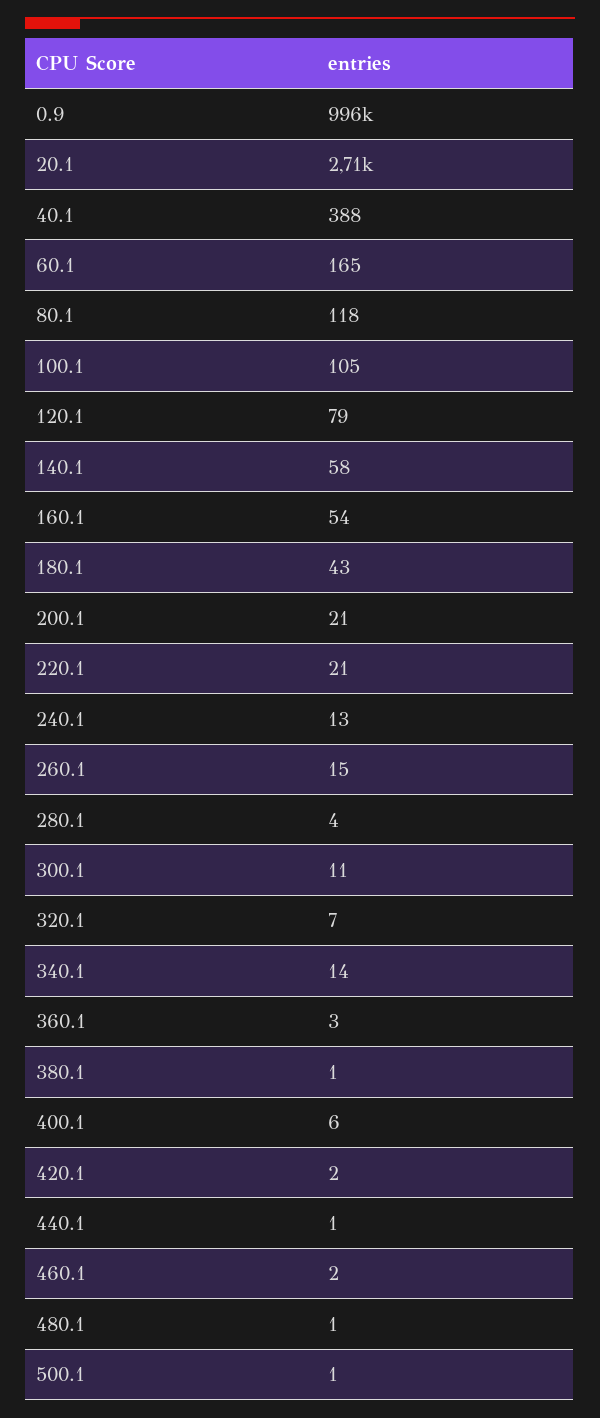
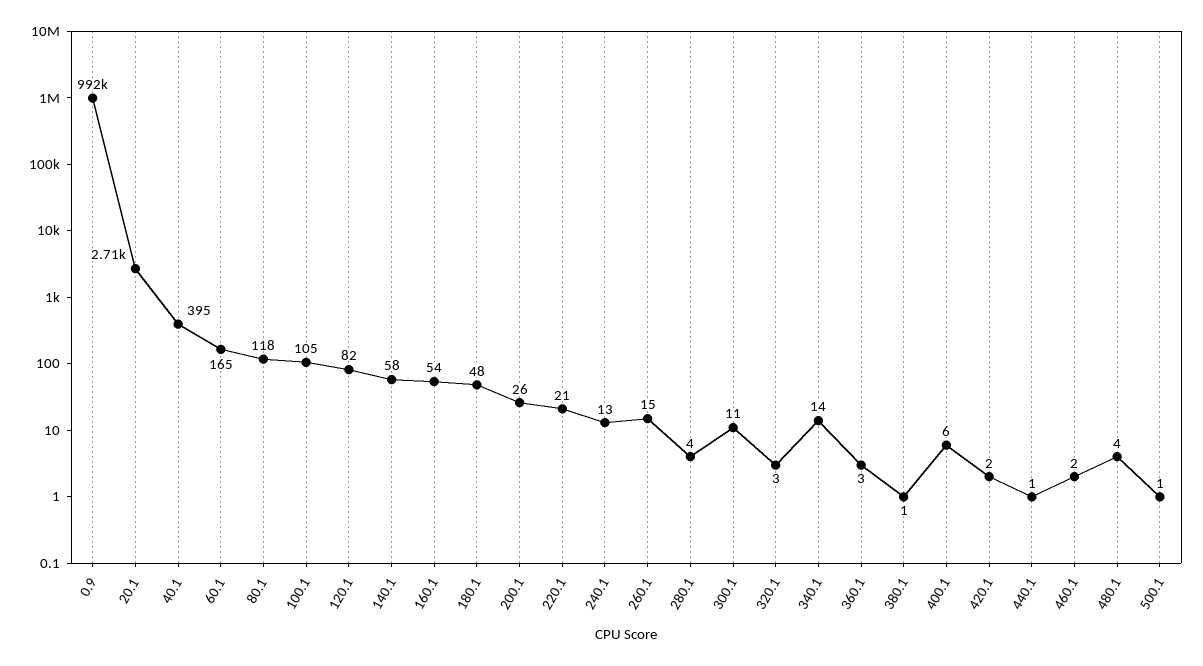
  {
-   "0.9": 996000,
+   "0.9": 992000,
    "20.1": 2710,
-   "40.1": 388,
+   "40.1": 395,
    "60.1": 165,
    "80.1": 118,
    "100.1": 105,
-   "120.1": 79,
+   "120.1": 82,
    "140.1": 58,
    "160.1": 54,
-   "180.1": 43,
+   "180.1": 48,
-   "200.1": 21,
+   "200.1": 26,
    "220.1": 21,
    "240.1": 13,
    "260.1": 15,
    "280.1": 4,
    "300.1": 11,
-   "320.1": 7,
+   "320.1": 3,
    "340.1": 14,
    "360.1": 3,
    "380.1": 1,
    "400.1": 6,
    "420.1": 2,
    "440.1": 1,
    "460.1": 2,
-   "480.1": 1,
+   "480.1": 4,
    "500.1": 1
  }

